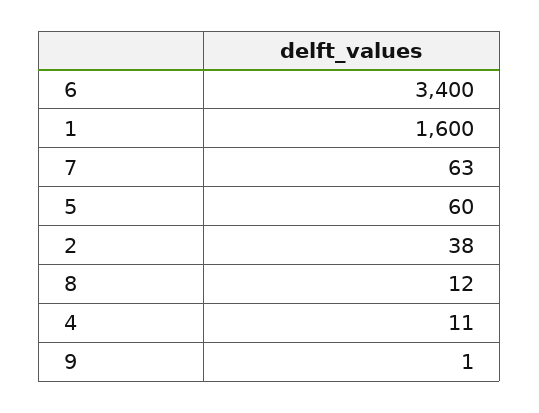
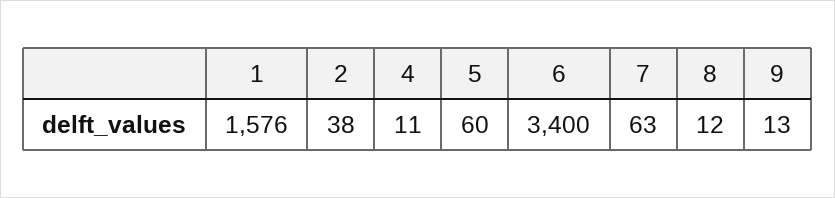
  {
    "6": 3400,
-   "1": 1600,
+   "1": 1576,
    "7": 63,
    "5": 60,
    "2": 38,
    "8": 12,
    "4": 11,
-   "9": 1
+   "9": 13
  }

